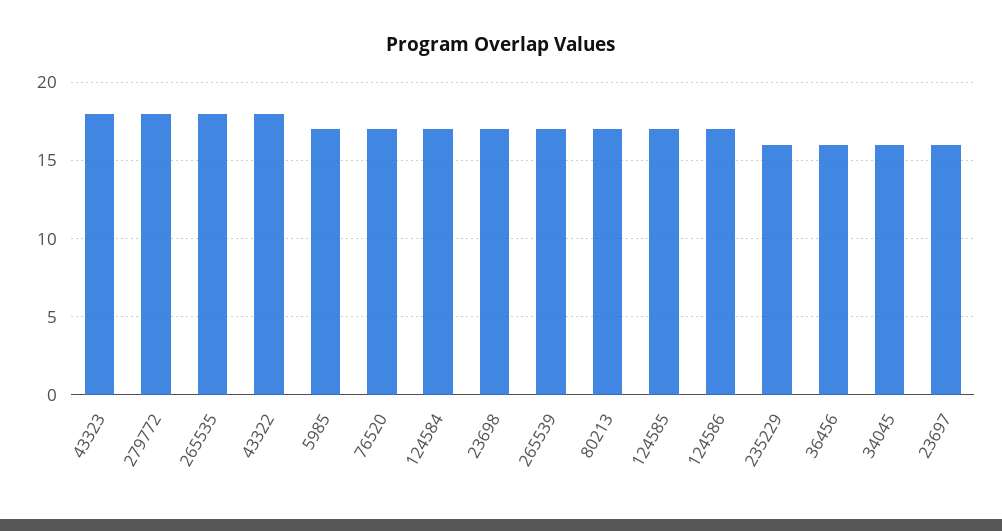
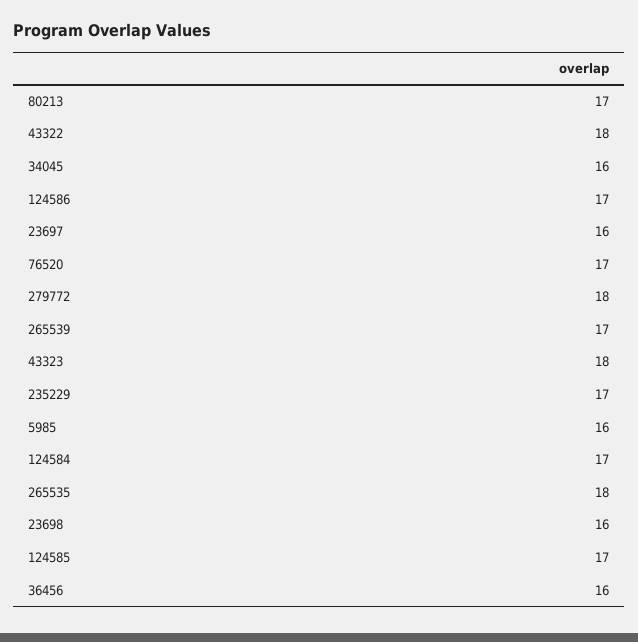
  {
    "43323": 18,
    "279772": 18,
    "265535": 18,
    "43322": 18,
-   "5985": 17,
+   "5985": 16,
    "76520": 17,
    "124584": 17,
-   "23698": 17,
+   "23698": 16,
    "265539": 17,
    "80213": 17,
    "124585": 17,
    "124586": 17,
-   "235229": 16,
+   "235229": 17,
    "36456": 16,
    "34045": 16,
    "23697": 16
  }

